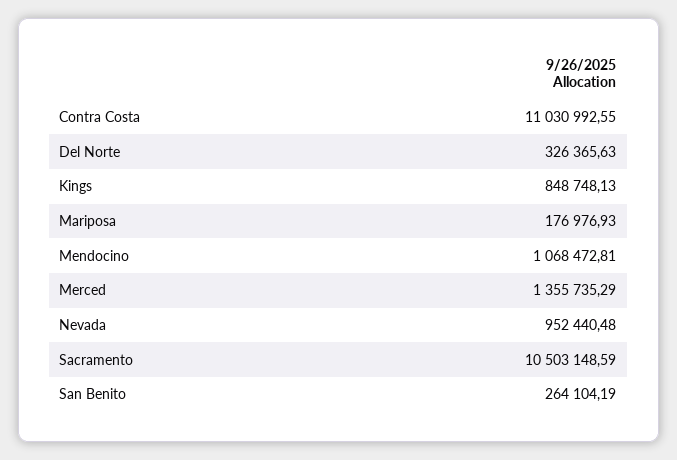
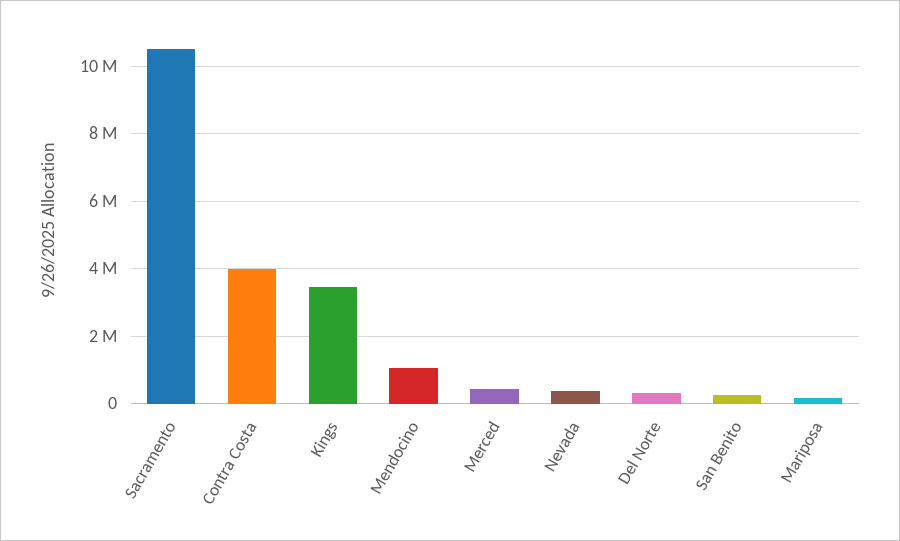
  {
-   "Contra Costa": 11030992.55,
+   "Contra Costa": 4000000,
    "Del Norte": 326365.63,
-   "Kings": 848748.13,
+   "Kings": 3400000,
    "Mariposa": 176976.93,
    "Mendocino": 1068472.81,
-   "Merced": 1355735.29,
+   "Merced": 400000,
-   "Nevada": 952440.48,
+   "Nevada": 400000,
    "Sacramento": 10503148.59,
    "San Benito": 264104.19
  }

